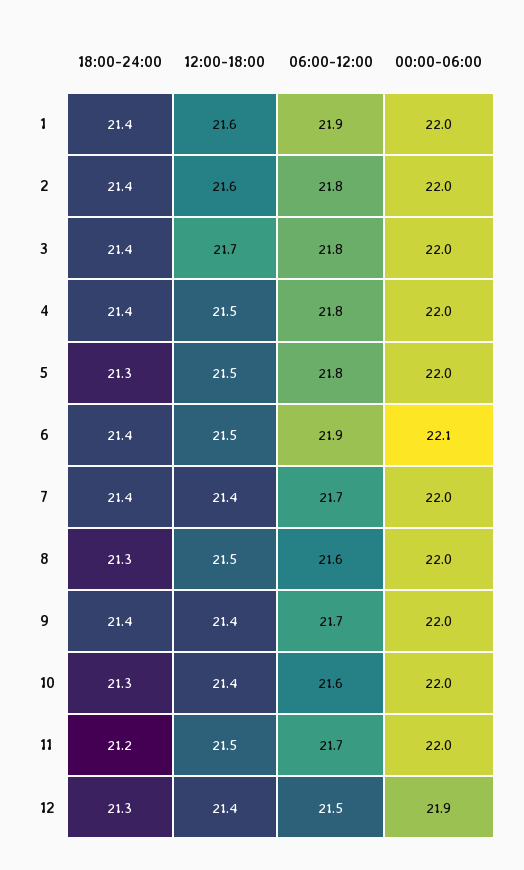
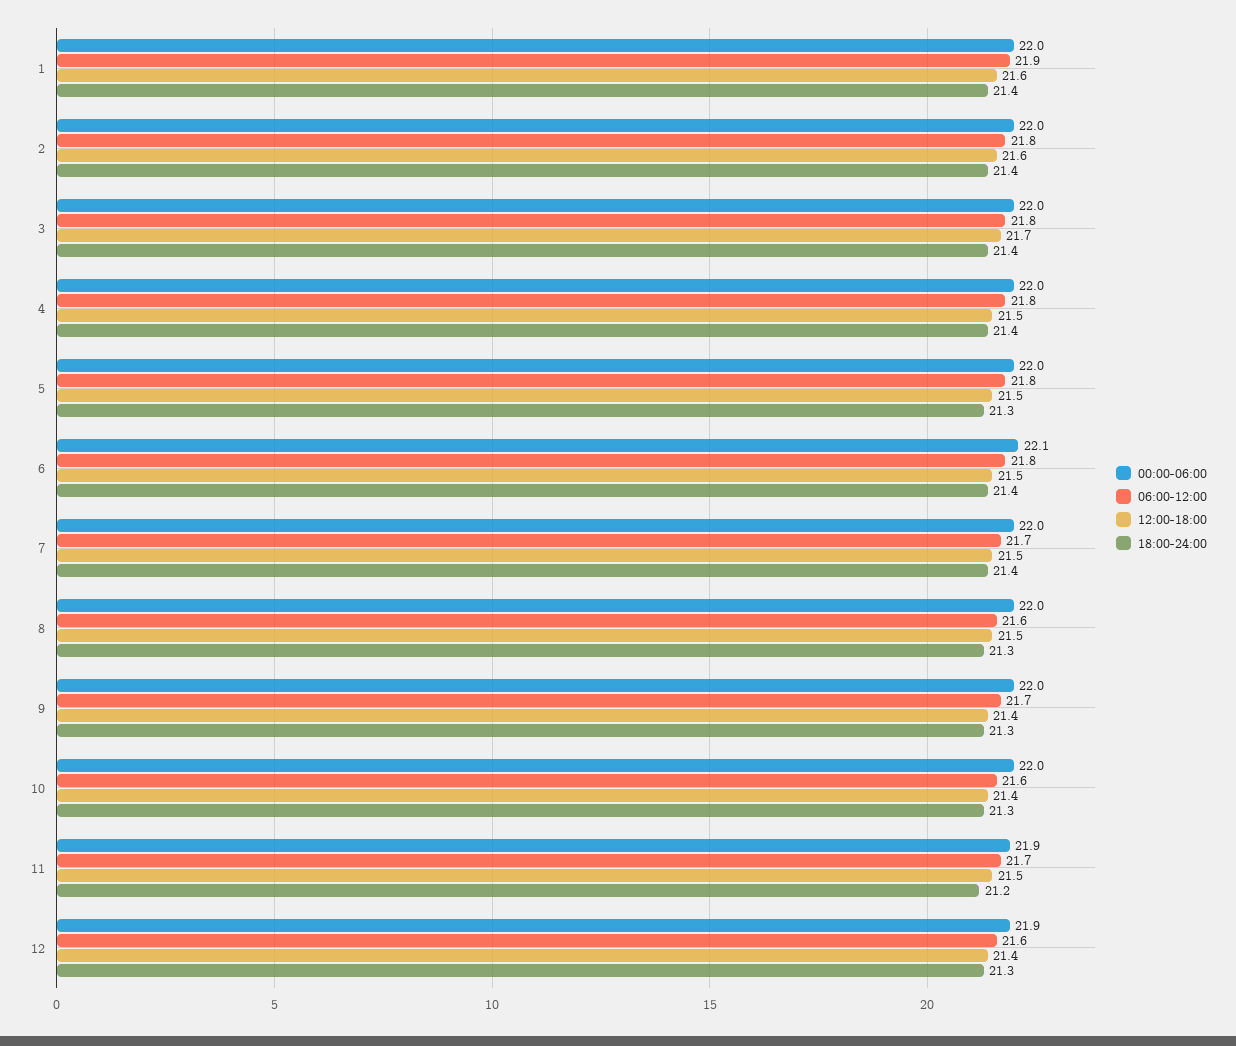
  {
    "18:00-24:00": {
      "1": 21.4,
      "2": 21.4,
      "3": 21.4,
      "4": 21.4,
      "5": 21.3,
      "6": 21.4,
      "7": 21.4,
      "8": 21.3,
-     "9": 21.4,
+     "9": 21.3,
      "10": 21.3,
      "11": 21.2,
      "12": 21.3
    },
    "12:00-18:00": {
      "1": 21.6,
      "2": 21.6,
      "3": 21.7,
      "4": 21.5,
      "5": 21.5,
      "6": 21.5,
-     "7": 21.4,
+     "7": 21.5,
      "8": 21.5,
      "9": 21.4,
      "10": 21.4,
      "11": 21.5,
      "12": 21.4
    },
    "06:00-12:00": {
      "1": 21.9,
      "2": 21.8,
      "3": 21.8,
      "4": 21.8,
      "5": 21.8,
-     "6": 21.9,
+     "6": 21.8,
      "7": 21.7,
      "8": 21.6,
      "9": 21.7,
      "10": 21.6,
      "11": 21.7,
-     "12": 21.5
+     "12": 21.6
    },
    "00:00-06:00": {
      "1": 22,
      "2": 22,
      "3": 22,
      "4": 22,
      "5": 22,
      "6": 22.1,
      "7": 22,
      "8": 22,
      "9": 22,
      "10": 22,
-     "11": 22,
+     "11": 21.9,
      "12": 21.9
    }
  }

